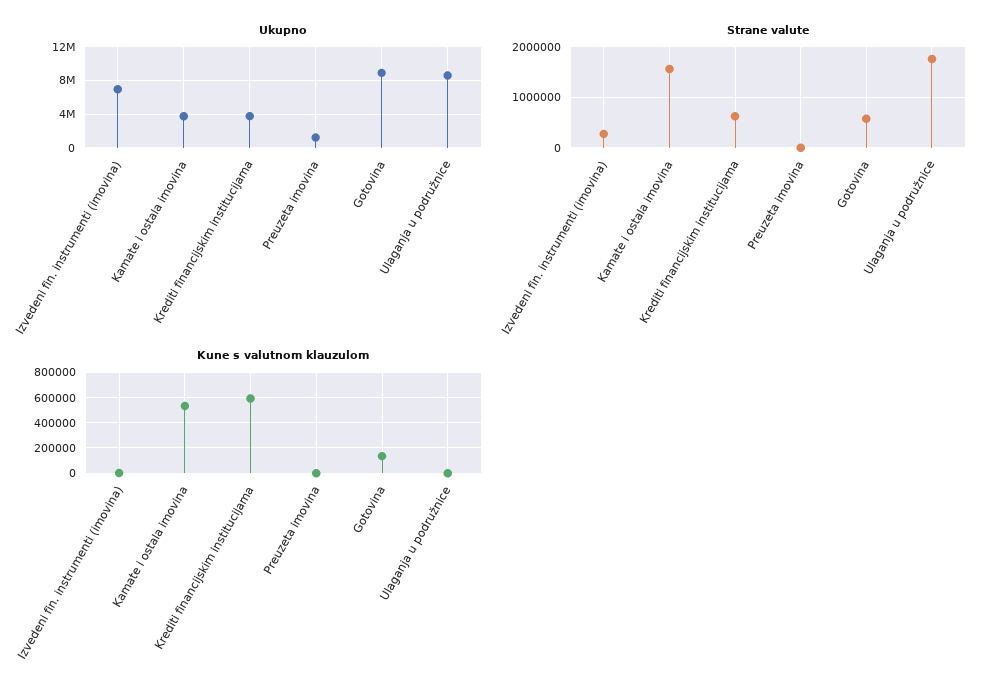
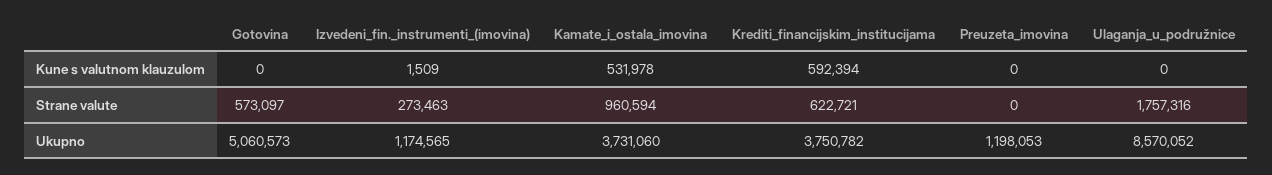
  {
    "Ukupno": {
-     "Izvedeni fin. instrumenti (imovina)": 7000000,
+     "Izvedeni fin. instrumenti (imovina)": 1174565,
      "Kamate i ostala imovina": 3731060,
      "Krediti financijskim institucijama": 3750782,
      "Preuzeta imovina": 1198053,
-     "Gotovina": 9000000,
+     "Gotovina": 5060573,
      "Ulaganja u podružnice": 8570052
    },
    "Strane valute": {
      "Izvedeni fin. instrumenti (imovina)": 273463,
-     "Kamate i ostala imovina": 1600000,
+     "Kamate i ostala imovina": 960594,
      "Krediti financijskim institucijama": 622721,
      "Preuzeta imovina": 0,
      "Gotovina": 573097,
      "Ulaganja u podružnice": 1757316
    },
    "Kune s valutnom klauzulom": {
      "Izvedeni fin. instrumenti (imovina)": 1509,
      "Kamate i ostala imovina": 531978,
      "Krediti financijskim institucijama": 592394,
      "Preuzeta imovina": 0,
-     "Gotovina": 150000,
+     "Gotovina": 0,
      "Ulaganja u podružnice": 0
    }
  }

